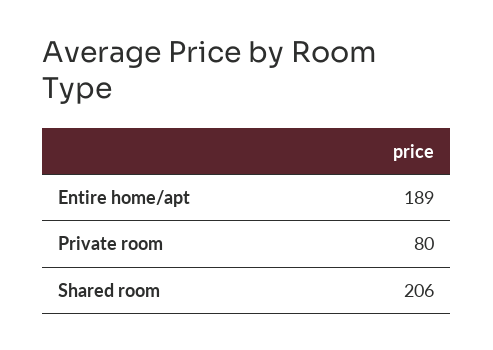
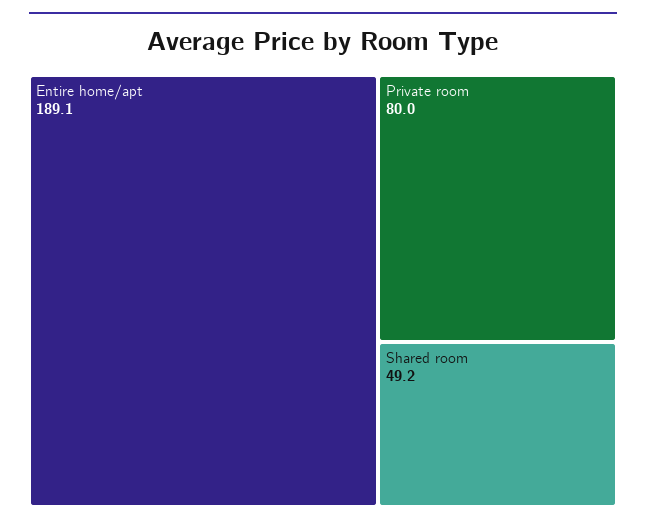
  {
    "Entire home/apt": 189.1,
    "Private room": 80,
-   "Shared room": 206
+   "Shared room": 49.2
  }

